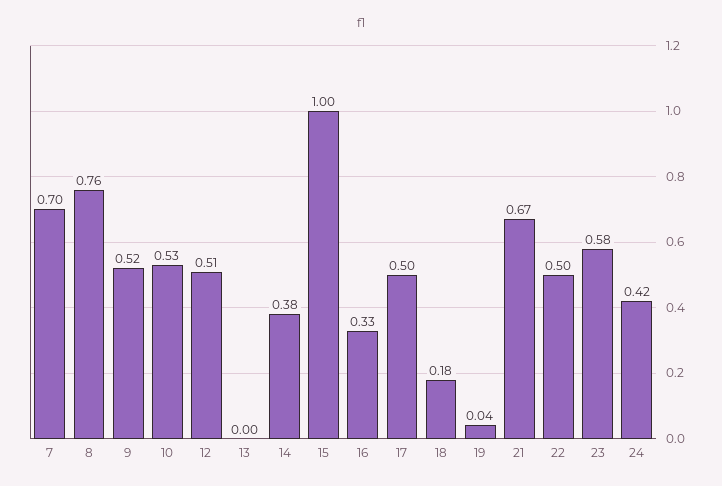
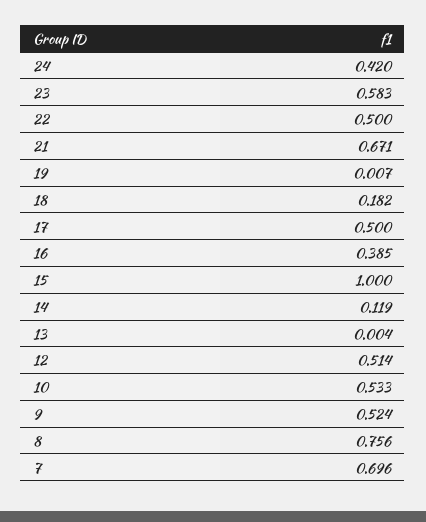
  {
    "7": 0.696,
    "8": 0.756,
    "9": 0.524,
    "10": 0.533,
    "12": 0.514,
    "13": 0.004,
-   "14": 0.38,
+   "14": 0.119,
    "15": 1,
-   "16": 0.33,
+   "16": 0.385,
    "17": 0.5,
    "18": 0.182,
-   "19": 0.04,
+   "19": 0.007,
    "21": 0.671,
    "22": 0.5,
    "23": 0.583,
    "24": 0.42
  }

